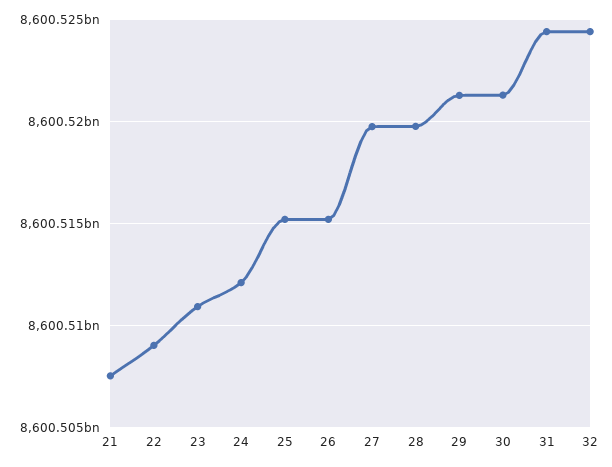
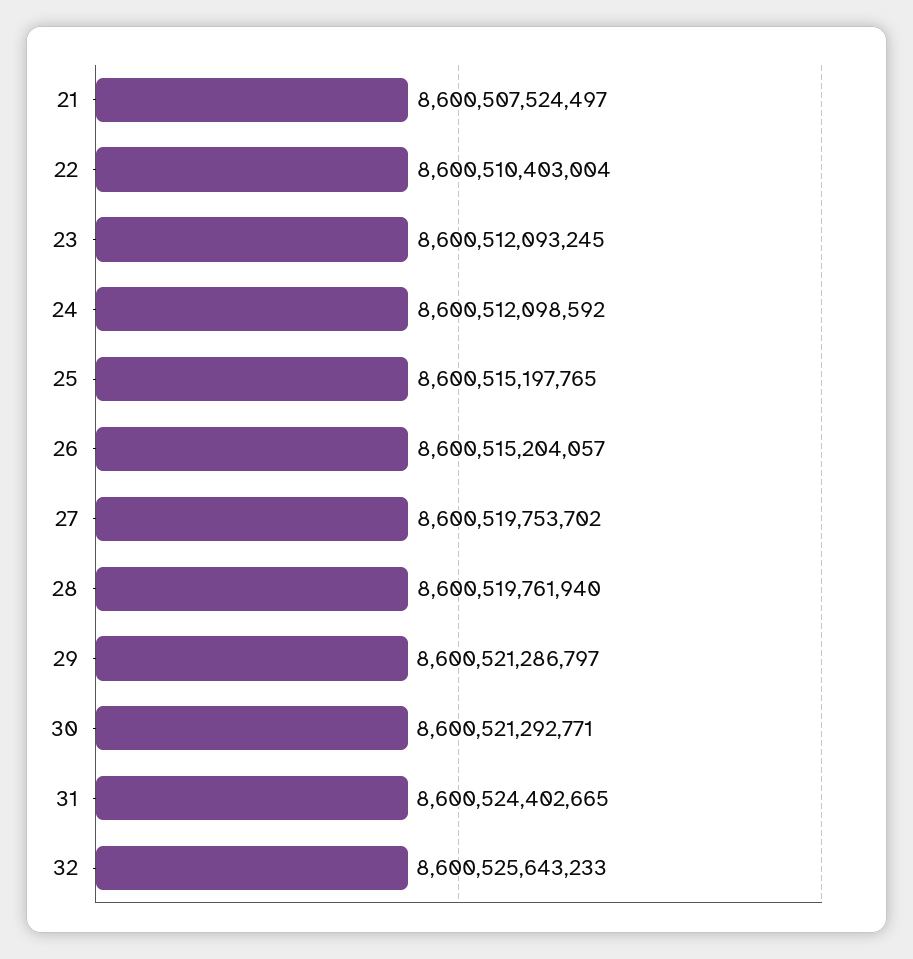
  {
    "21": 8600507524497,
-   "22": 8600509000000,
+   "22": 8600510403004,
-   "23": 8600511000000,
+   "23": 8600512093245,
    "24": 8600512098592,
    "25": 8600515197765,
    "26": 8600515204057,
    "27": 8600519753702,
    "28": 8600519761940,
    "29": 8600521286797,
    "30": 8600521292771,
    "31": 8600524402665,
-   "32": 8600524500000
+   "32": 8600525643233
  }

